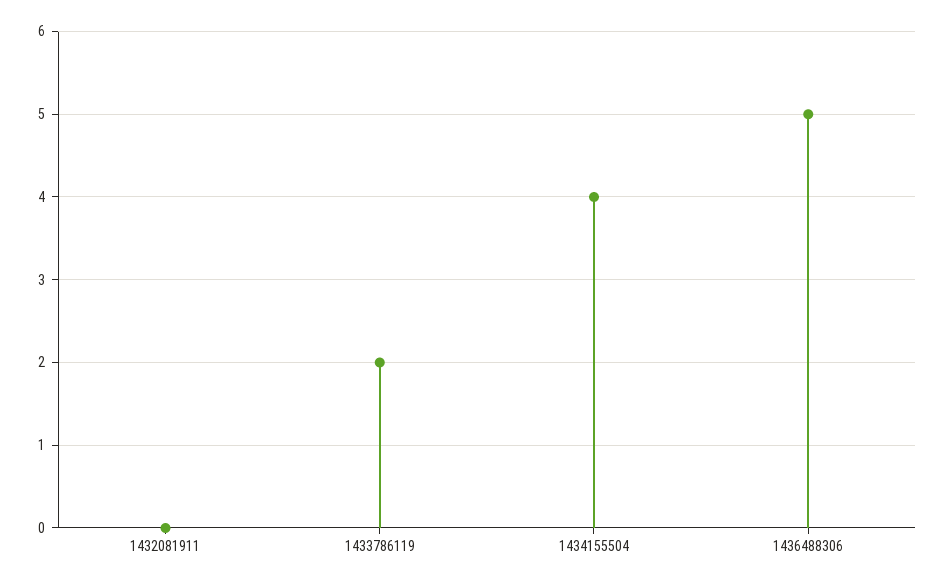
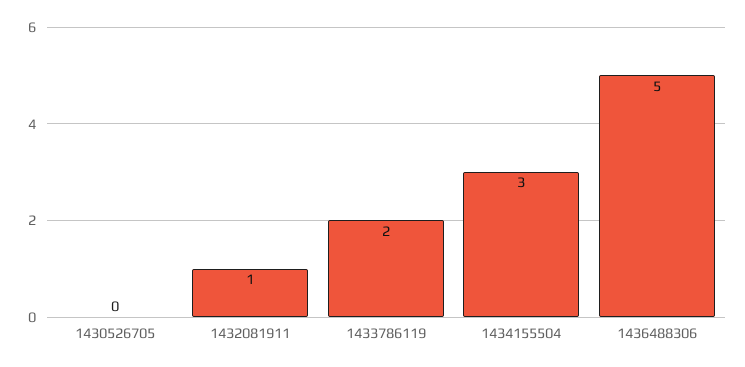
  {
-   "1432081911": 0,
+   "1432081911": 1,
    "1433786119": 2,
-   "1434155504": 4,
+   "1434155504": 3,
-   "1436488306": 5
+   "1436488306": 5,
+   "1430526705": 0
  }

